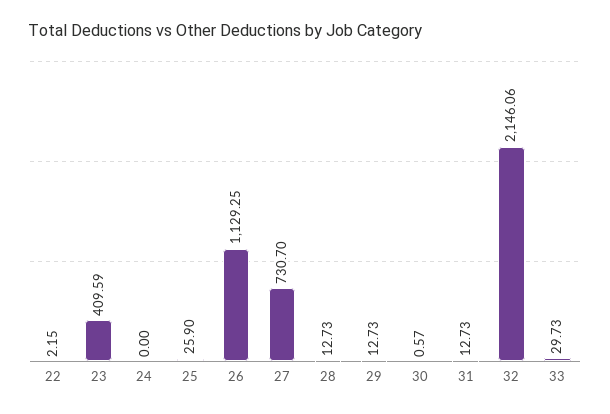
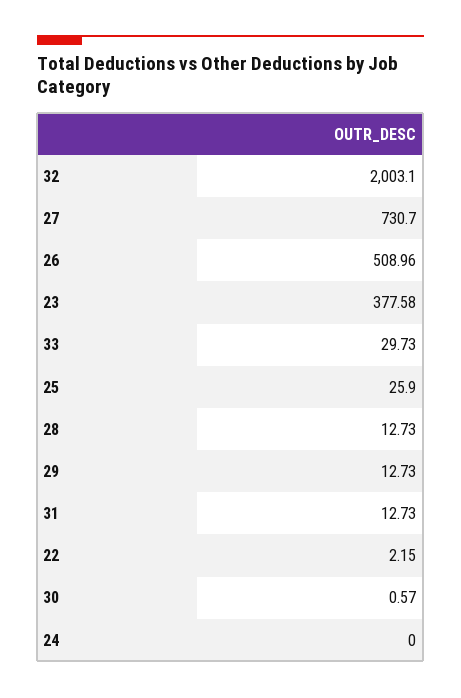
  {
    "22": 2.15,
-   "23": 409.59,
+   "23": 377.58,
    "24": 0,
    "25": 25.9,
-   "26": 1129.25,
+   "26": 508.96,
    "27": 730.7,
    "28": 12.73,
    "29": 12.73,
    "30": 0.57,
    "31": 12.73,
-   "32": 2146.06,
+   "32": 2003.1,
    "33": 29.73
  }

